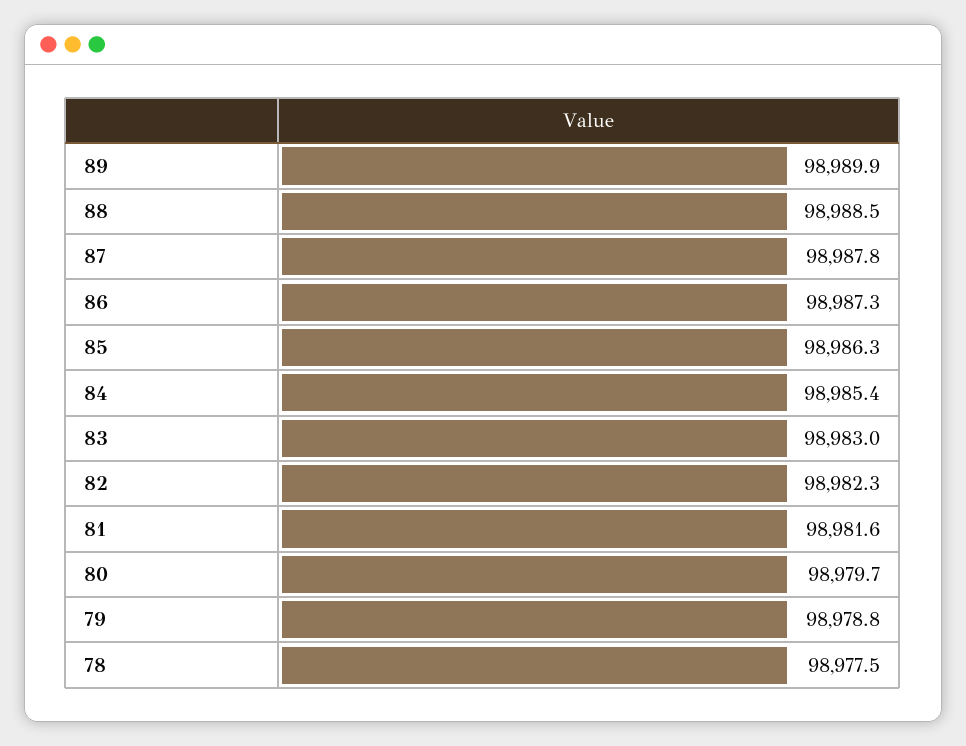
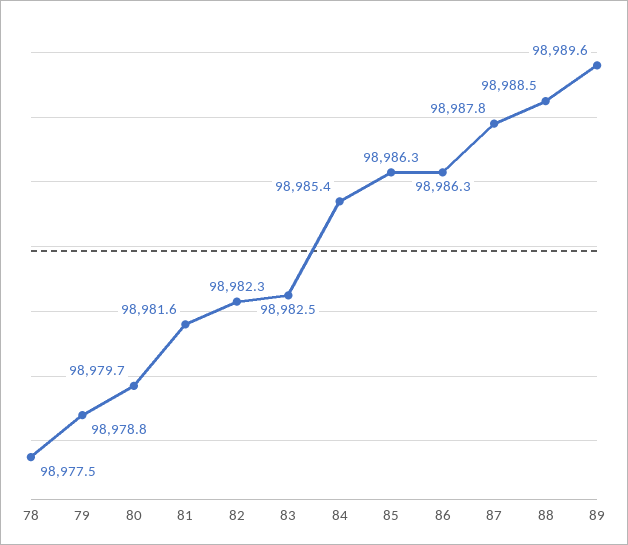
  {
-   "89": 98989.9,
+   "89": 98989.6,
    "88": 98988.5,
    "87": 98987.8,
-   "86": 98987.3,
+   "86": 98986.3,
    "85": 98986.3,
    "84": 98985.4,
-   "83": 98983,
+   "83": 98982.5,
    "82": 98982.3,
    "81": 98981.6,
    "80": 98979.7,
    "79": 98978.8,
    "78": 98977.5
  }

